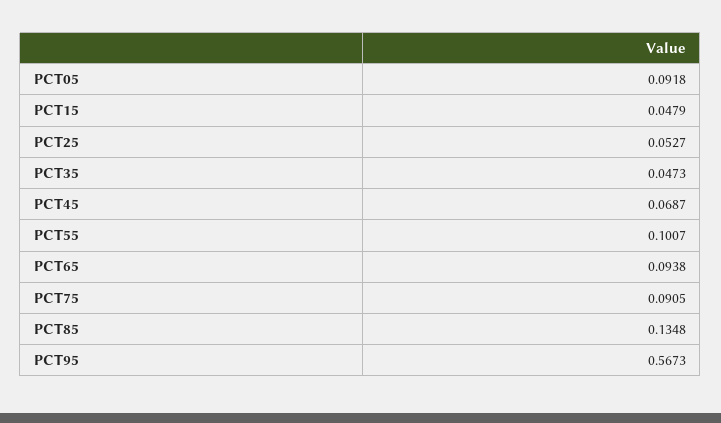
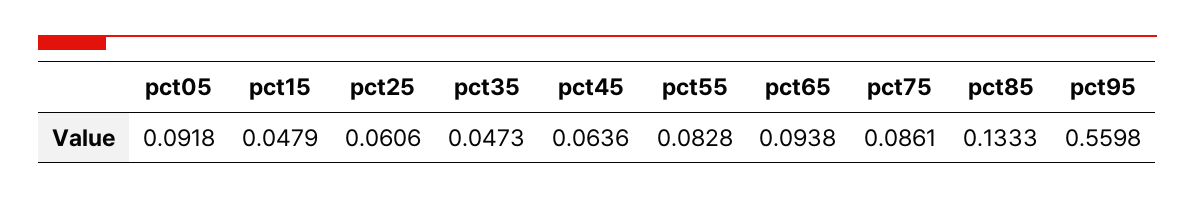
  {
    "PCT05": 0.0918,
    "PCT15": 0.0479,
-   "PCT25": 0.0527,
+   "PCT25": 0.0606,
    "PCT35": 0.0473,
-   "PCT45": 0.0687,
+   "PCT45": 0.0636,
-   "PCT55": 0.1007,
+   "PCT55": 0.0828,
    "PCT65": 0.0938,
-   "PCT75": 0.0905,
+   "PCT75": 0.0861,
-   "PCT85": 0.1348,
+   "PCT85": 0.1333,
-   "PCT95": 0.5673
+   "PCT95": 0.5598
  }

